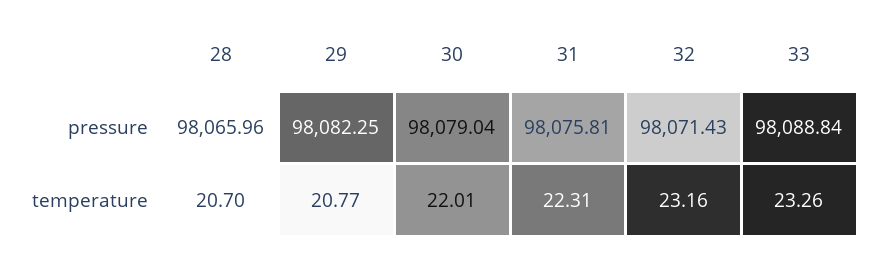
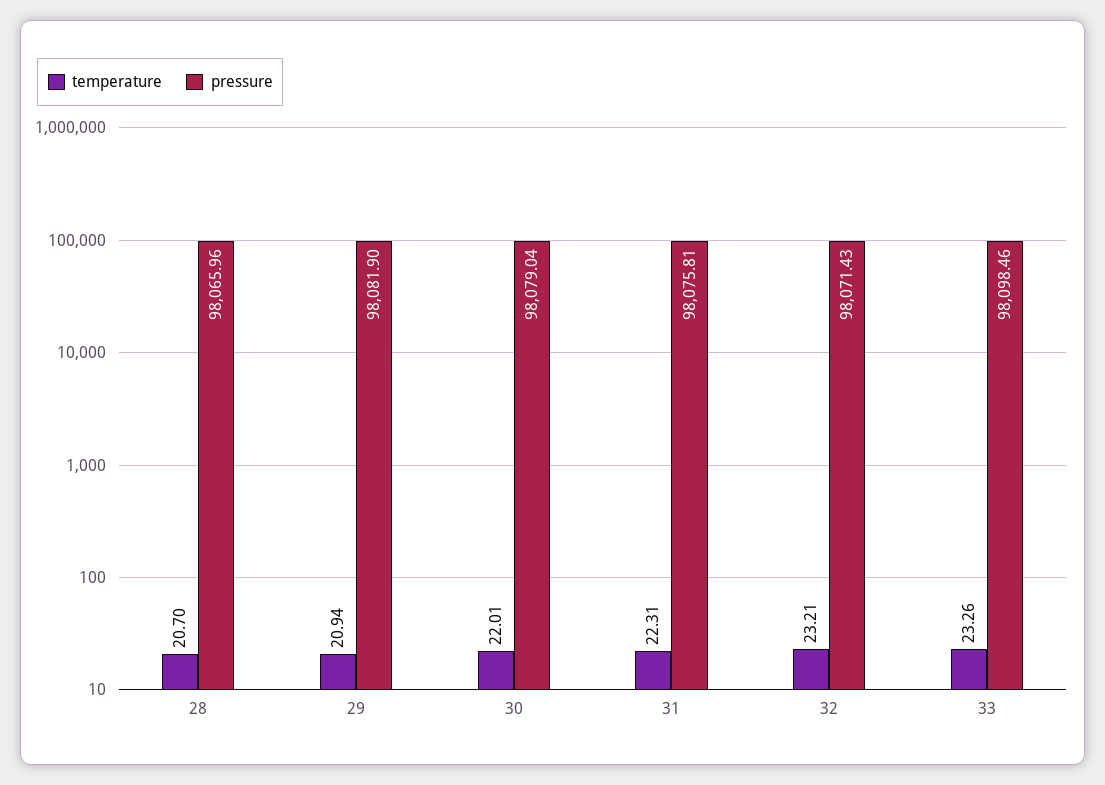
  {
    "pressure": {
      "28": 98065.96,
-     "29": 98082.25,
+     "29": 98081.9,
      "30": 98079.04,
      "31": 98075.81,
      "32": 98071.43,
-     "33": 98088.84
+     "33": 98098.46
    },
    "temperature": {
      "28": 20.7,
-     "29": 20.77,
+     "29": 20.94,
      "30": 22.01,
      "31": 22.31,
-     "32": 23.16,
+     "32": 23.21,
      "33": 23.26
    }
  }

